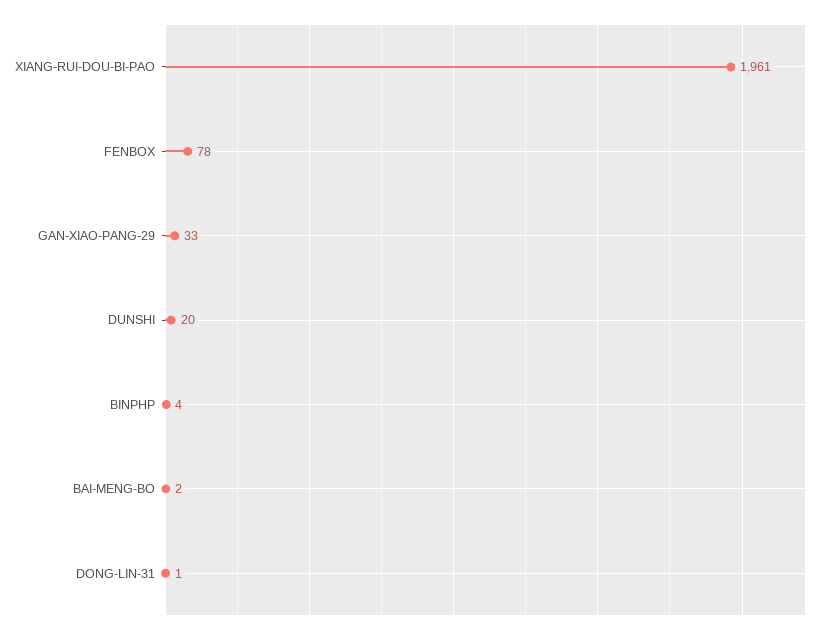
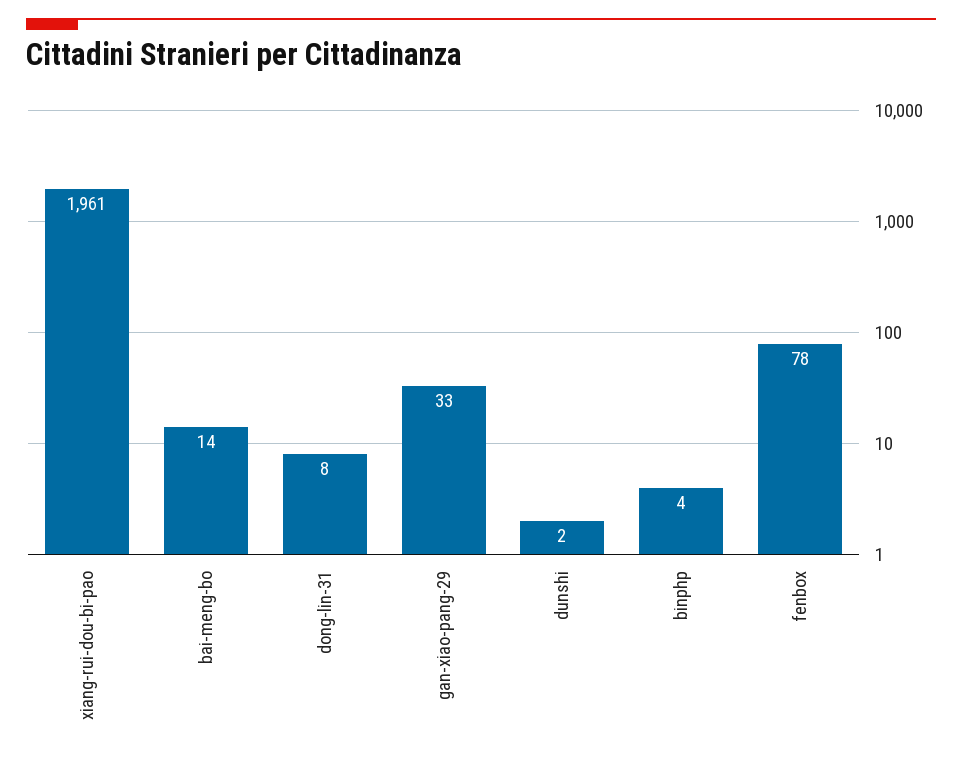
  {
    "XIANG-RUI-DOU-BI-PAO": 1961,
    "FENBOX": 78,
    "GAN-XIAO-PANG-29": 33,
-   "DUNSHI": 20,
+   "DUNSHI": 2,
    "BINPHP": 4,
-   "BAI-MENG-BO": 2,
+   "BAI-MENG-BO": 14,
-   "DONG-LIN-31": 1
+   "DONG-LIN-31": 8
  }

